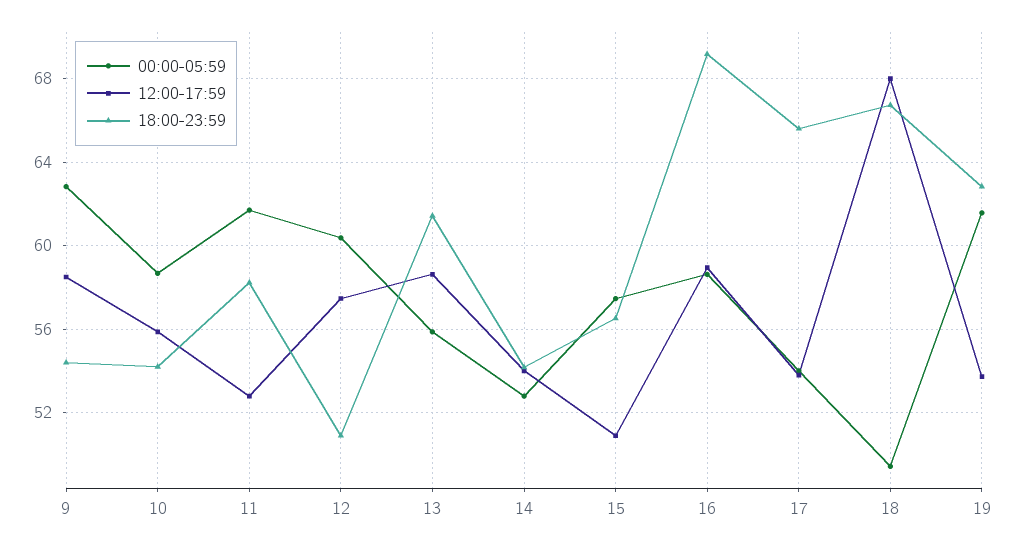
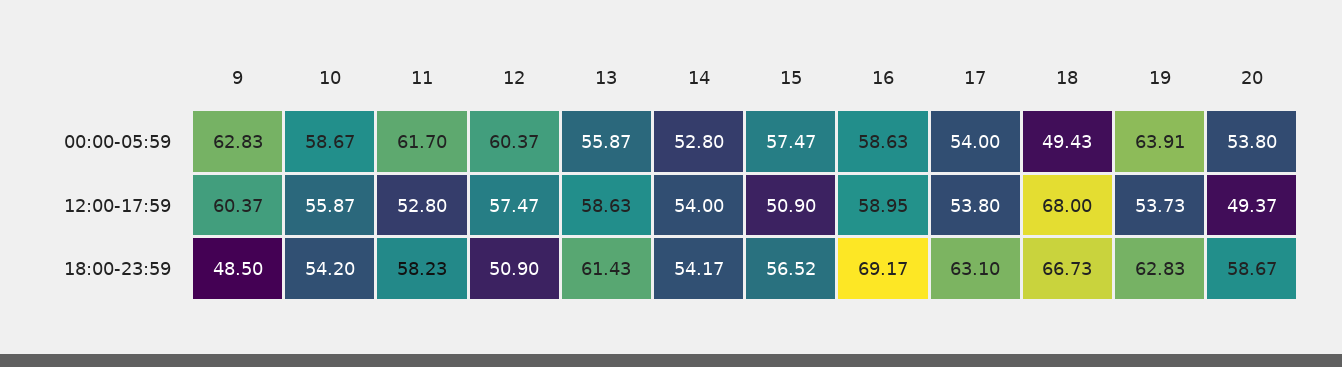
  {
    "00:00-05:59": {
      "9": 62.83,
      "10": 58.67,
      "11": 61.7,
      "12": 60.37,
      "13": 55.87,
      "14": 52.8,
      "15": 57.47,
      "16": 58.63,
      "17": 54,
      "18": 49.43,
-     "19": 61.5
+     "19": 63.91,
+     "20": 53.8
    },
    "12:00-17:59": {
-     "9": 58.5,
+     "9": 60.37,
      "10": 55.87,
      "11": 52.8,
      "12": 57.47,
      "13": 58.63,
      "14": 54,
      "15": 50.9,
      "16": 58.95,
      "17": 53.8,
      "18": 68,
-     "19": 53.73
+     "19": 53.73,
+     "20": 49.37
    },
    "18:00-23:59": {
-     "9": 54.5,
+     "9": 48.5,
      "10": 54.2,
      "11": 58.23,
      "12": 50.9,
      "13": 61.43,
      "14": 54.17,
      "15": 56.52,
      "16": 69.17,
-     "17": 65.5,
+     "17": 63.1,
      "18": 66.73,
-     "19": 62.83
+     "19": 62.83,
+     "20": 58.67
    }
  }

